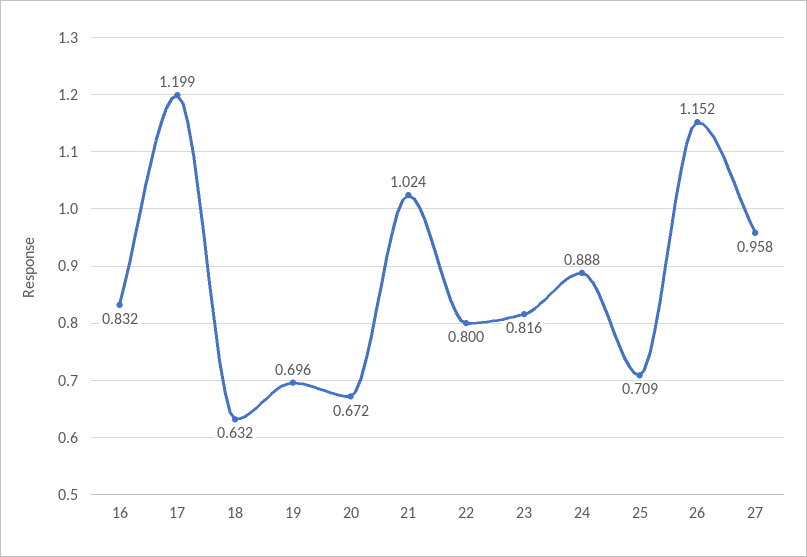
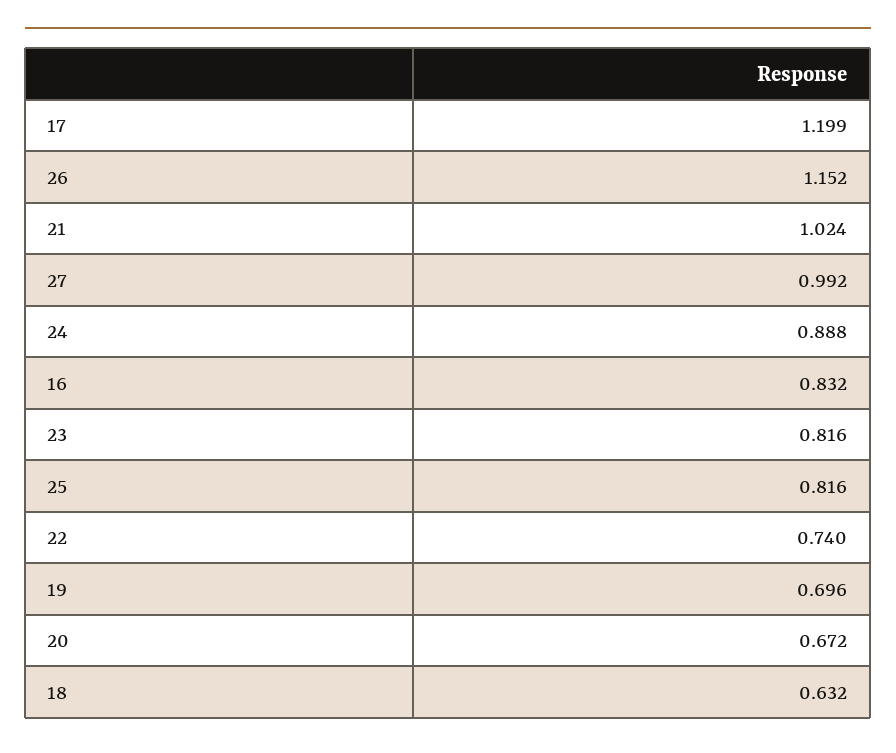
  {
    "16": 0.832,
    "17": 1.199,
    "18": 0.632,
    "19": 0.696,
    "20": 0.672,
    "21": 1.024,
-   "22": 0.8,
+   "22": 0.74,
    "23": 0.816,
    "24": 0.888,
-   "25": 0.709,
+   "25": 0.816,
    "26": 1.152,
-   "27": 0.958
+   "27": 0.992
  }

